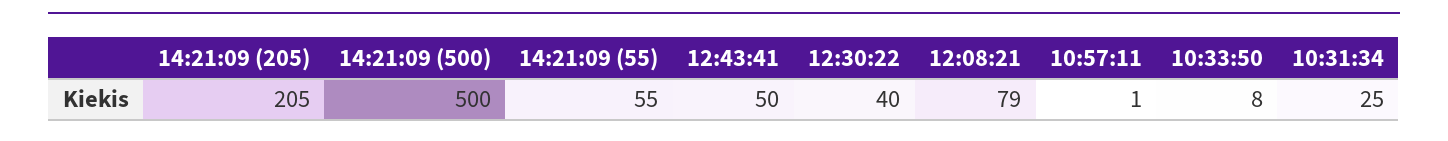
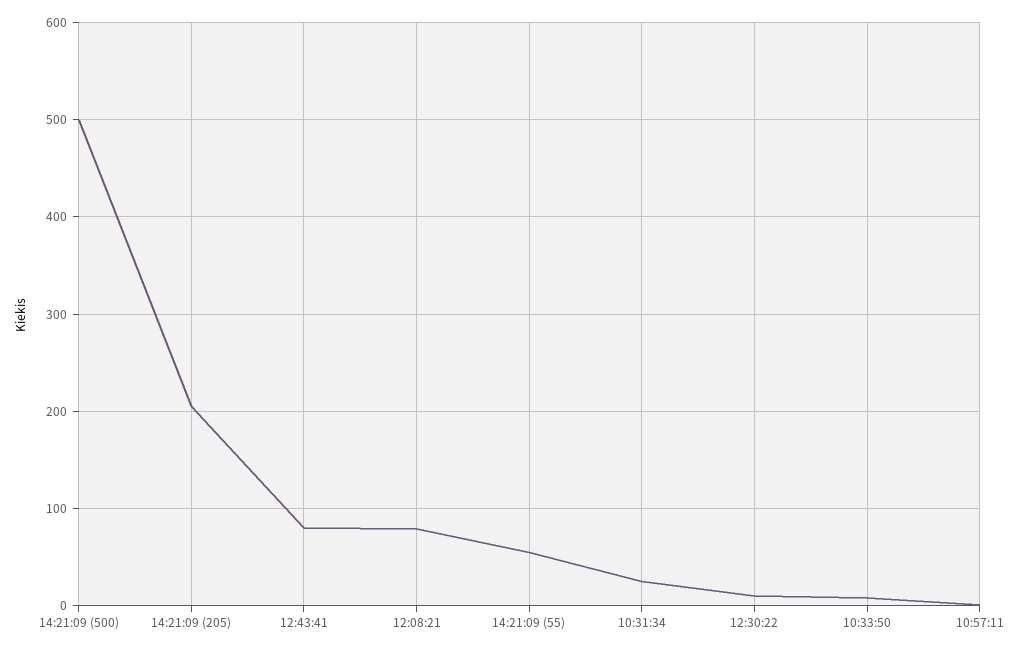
  {
    "14:21:09 (205)": 205,
    "14:21:09 (500)": 500,
    "14:21:09 (55)": 55,
-   "12:43:41": 50,
+   "12:43:41": 80,
-   "12:30:22": 40,
+   "12:30:22": 10,
    "12:08:21": 79,
    "10:57:11": 1,
    "10:33:50": 8,
    "10:31:34": 25
  }

